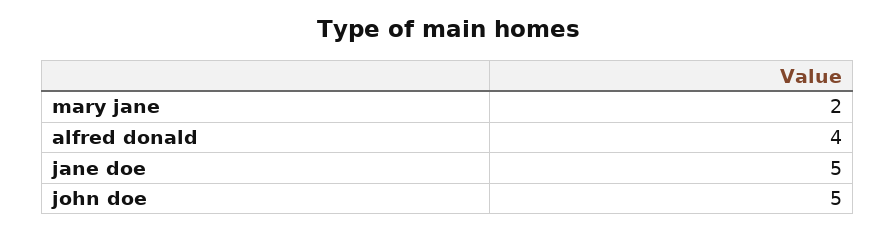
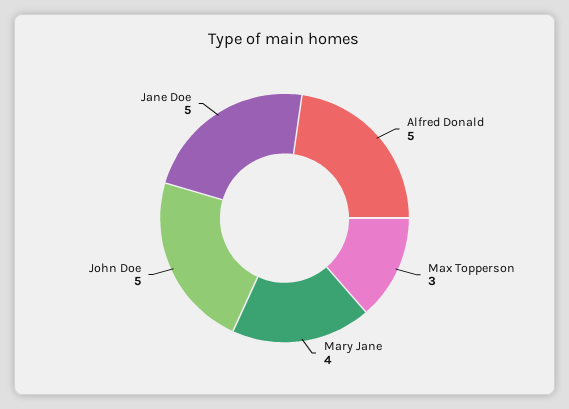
  {
-   "mary jane": 2,
+   "mary jane": 4,
-   "alfred donald": 4,
+   "alfred donald": 5,
    "jane doe": 5,
-   "john doe": 5
+   "john doe": 5,
+   "Max Topperson": 3
  }

